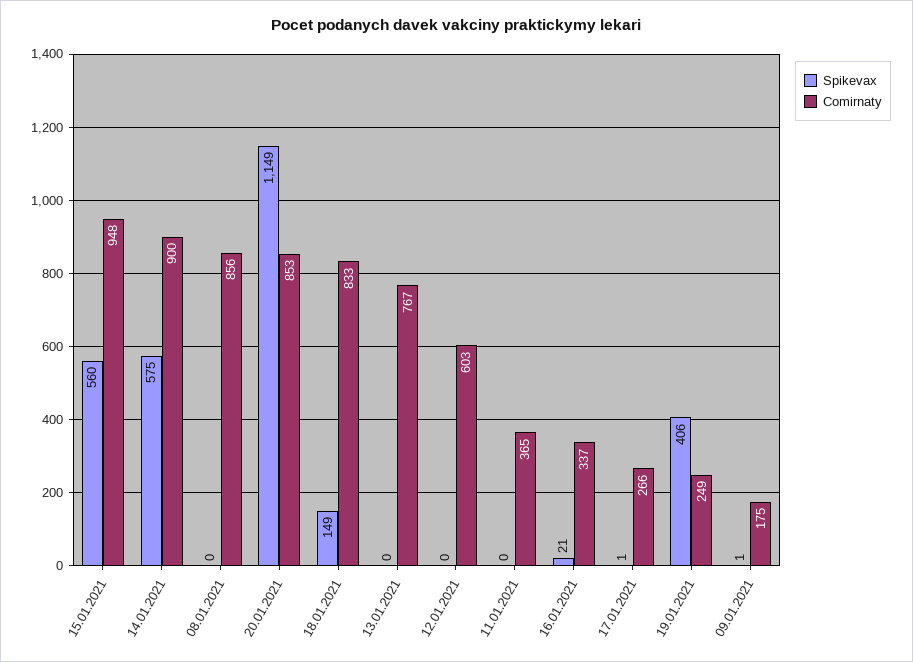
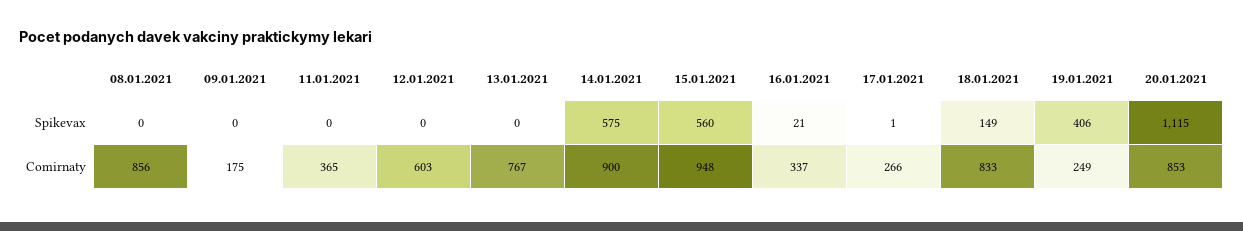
  {
    "Spikevax": {
      "15.01.2021": 560,
      "14.01.2021": 575,
      "08.01.2021": 0,
-     "20.01.2021": 1149,
+     "20.01.2021": 1115,
      "18.01.2021": 149,
      "13.01.2021": 0,
      "12.01.2021": 0,
      "11.01.2021": 0,
      "16.01.2021": 21,
      "17.01.2021": 1,
      "19.01.2021": 406,
-     "09.01.2021": 1
+     "09.01.2021": 0
    },
    "Comirnaty": {
      "15.01.2021": 948,
      "14.01.2021": 900,
      "08.01.2021": 856,
      "20.01.2021": 853,
      "18.01.2021": 833,
      "13.01.2021": 767,
      "12.01.2021": 603,
      "11.01.2021": 365,
      "16.01.2021": 337,
      "17.01.2021": 266,
      "19.01.2021": 249,
      "09.01.2021": 175
    }
  }

